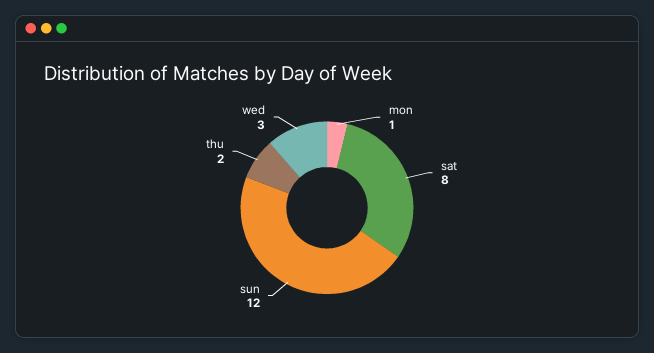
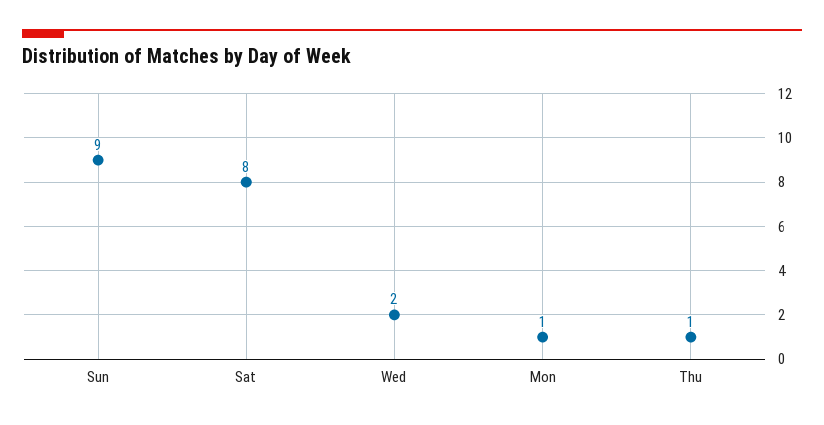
  {
    "mon": 1,
    "sat": 8,
-   "sun": 12,
+   "sun": 9,
-   "thu": 2,
+   "thu": 1,
-   "wed": 3
+   "wed": 2
  }

